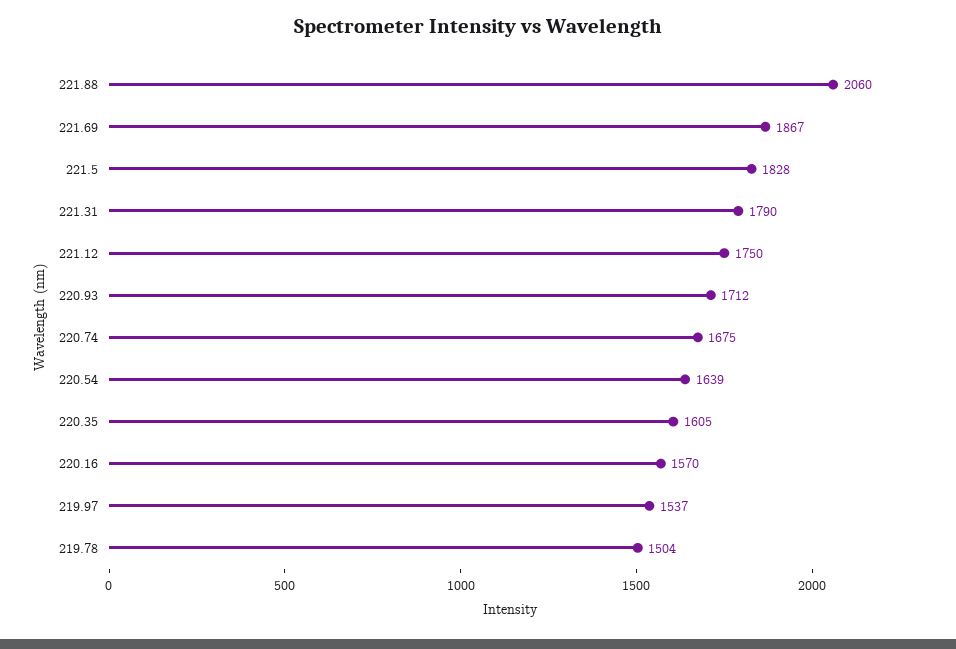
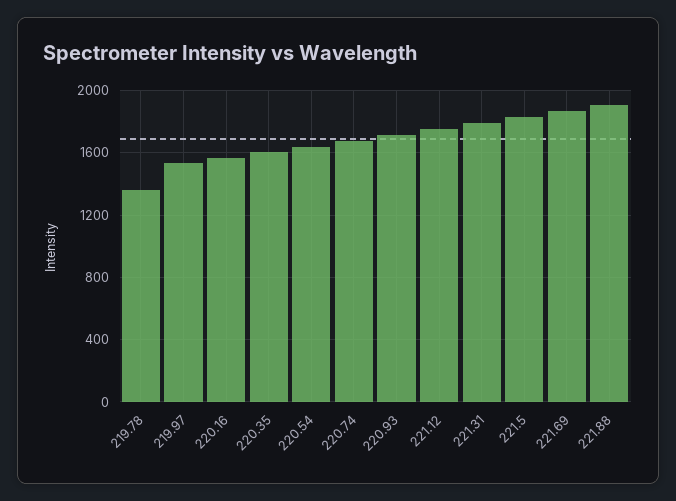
  {
-   "221.88": 2060,
+   "221.88": 1900,
    "221.69": 1867,
    "221.5": 1828,
    "221.31": 1790,
    "221.12": 1750,
    "220.93": 1712,
    "220.74": 1675,
    "220.54": 1639,
    "220.35": 1605,
    "220.16": 1570,
    "219.97": 1537,
-   "219.78": 1504
+   "219.78": 1350
  }

